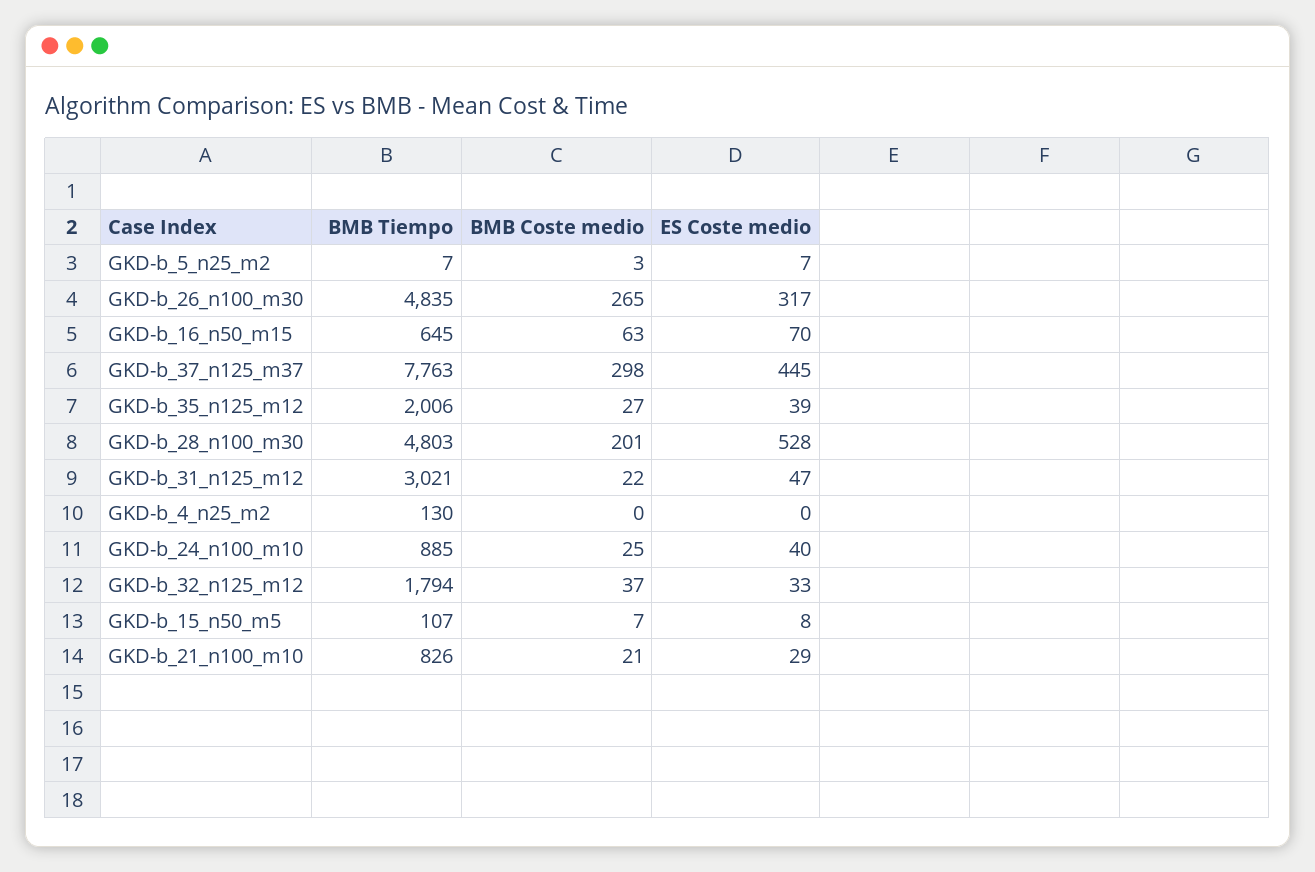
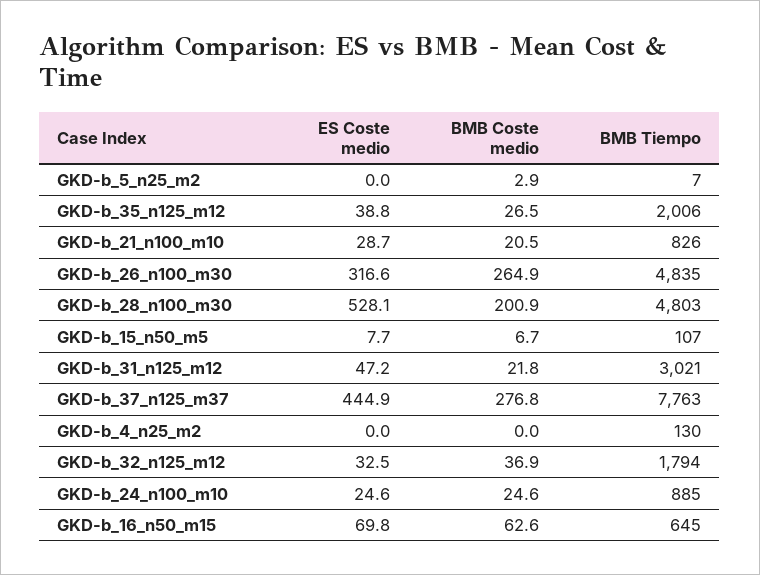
  {
    "BMB Tiempo": {
      "GKD-b_5_n25_m2": 7,
      "GKD-b_26_n100_m30": 4835,
      "GKD-b_16_n50_m15": 645,
      "GKD-b_37_n125_m37": 7763,
      "GKD-b_35_n125_m12": 2006,
      "GKD-b_28_n100_m30": 4803,
      "GKD-b_31_n125_m12": 3021,
      "GKD-b_4_n25_m2": 130,
      "GKD-b_24_n100_m10": 885,
      "GKD-b_32_n125_m12": 1794,
      "GKD-b_15_n50_m5": 107,
      "GKD-b_21_n100_m10": 826
    },
    "BMB Coste medio": {
      "GKD-b_5_n25_m2": 2.9,
      "GKD-b_26_n100_m30": 264.9,
      "GKD-b_16_n50_m15": 62.6,
-     "GKD-b_37_n125_m37": 298,
+     "GKD-b_37_n125_m37": 276.8,
      "GKD-b_35_n125_m12": 26.5,
      "GKD-b_28_n100_m30": 200.9,
      "GKD-b_31_n125_m12": 21.8,
      "GKD-b_4_n25_m2": 0,
      "GKD-b_24_n100_m10": 24.6,
      "GKD-b_32_n125_m12": 36.9,
      "GKD-b_15_n50_m5": 6.7,
      "GKD-b_21_n100_m10": 20.5
    },
    "ES Coste medio": {
-     "GKD-b_5_n25_m2": 7,
+     "GKD-b_5_n25_m2": 0,
      "GKD-b_26_n100_m30": 316.6,
      "GKD-b_16_n50_m15": 69.8,
      "GKD-b_37_n125_m37": 444.9,
      "GKD-b_35_n125_m12": 38.8,
      "GKD-b_28_n100_m30": 528.1,
      "GKD-b_31_n125_m12": 47.2,
      "GKD-b_4_n25_m2": 0,
-     "GKD-b_24_n100_m10": 40,
+     "GKD-b_24_n100_m10": 24.6,
      "GKD-b_32_n125_m12": 32.5,
      "GKD-b_15_n50_m5": 7.7,
      "GKD-b_21_n100_m10": 28.7
    }
  }

